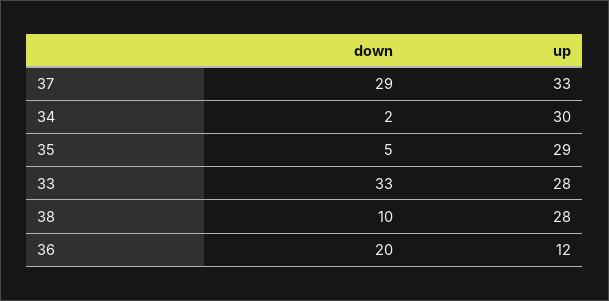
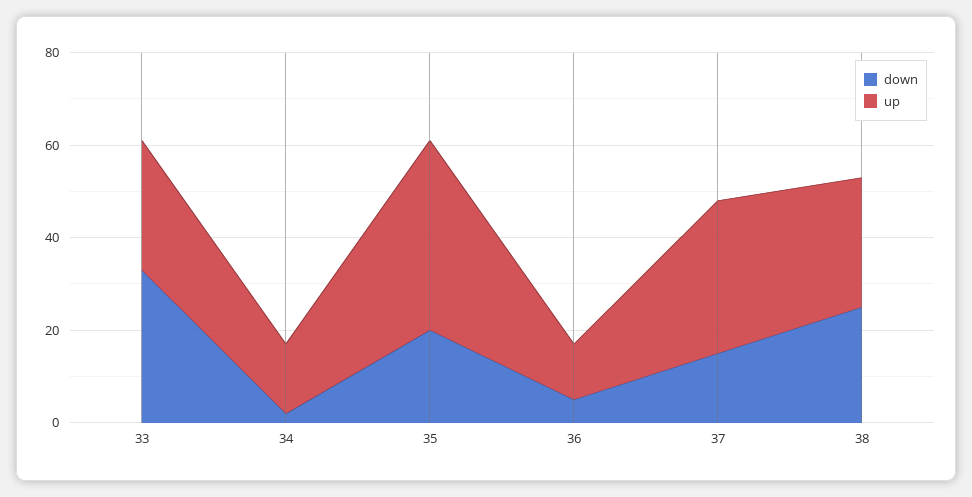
  {
    "down": {
-     "37": 29,
+     "37": 15,
      "34": 2,
-     "35": 5,
+     "35": 20,
      "33": 33,
-     "38": 10,
+     "38": 25,
-     "36": 20
+     "36": 5
    },
    "up": {
      "37": 33,
-     "34": 30,
+     "34": 15,
-     "35": 29,
+     "35": 40,
      "33": 28,
      "38": 28,
      "36": 12
    }
  }

